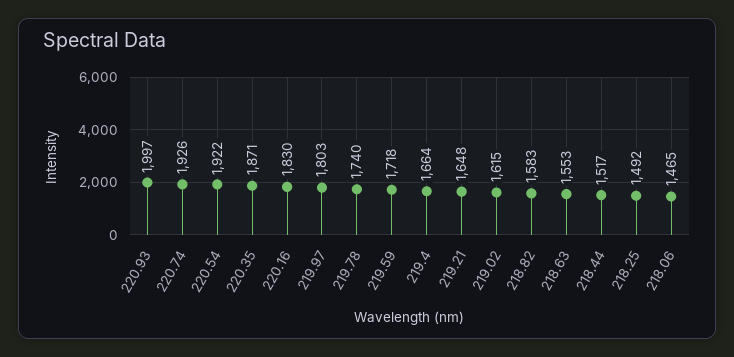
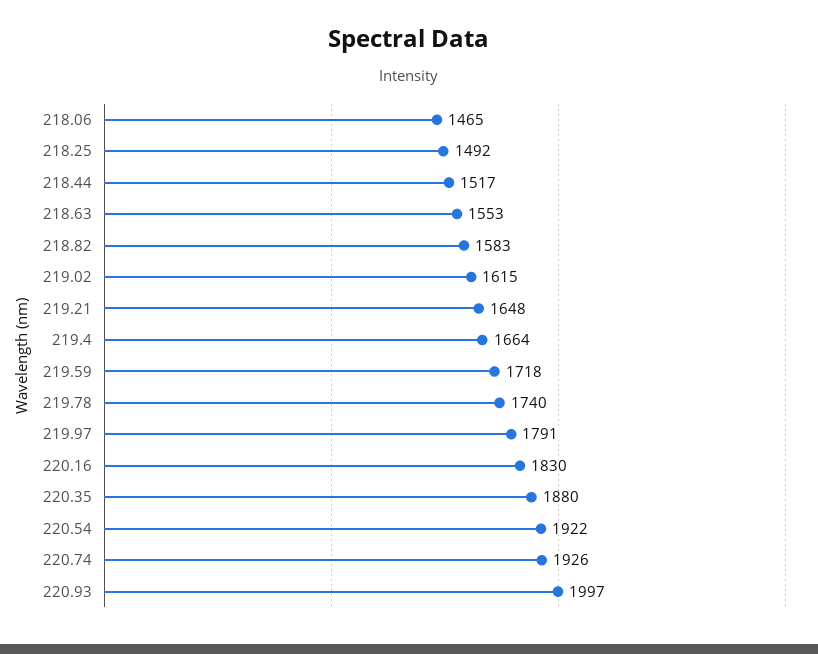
  {
    "220.93": 1997,
    "220.74": 1926,
    "220.54": 1922,
-   "220.35": 1871,
+   "220.35": 1880,
    "220.16": 1830,
-   "219.97": 1803,
+   "219.97": 1791,
    "219.78": 1740,
    "219.59": 1718,
    "219.4": 1664,
    "219.21": 1648,
    "219.02": 1615,
    "218.82": 1583,
    "218.63": 1553,
    "218.44": 1517,
    "218.25": 1492,
    "218.06": 1465
  }

